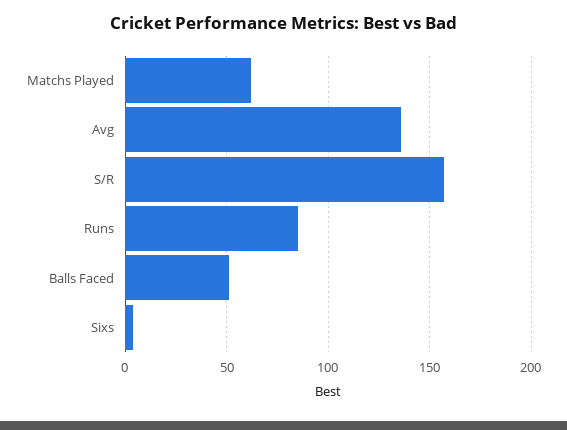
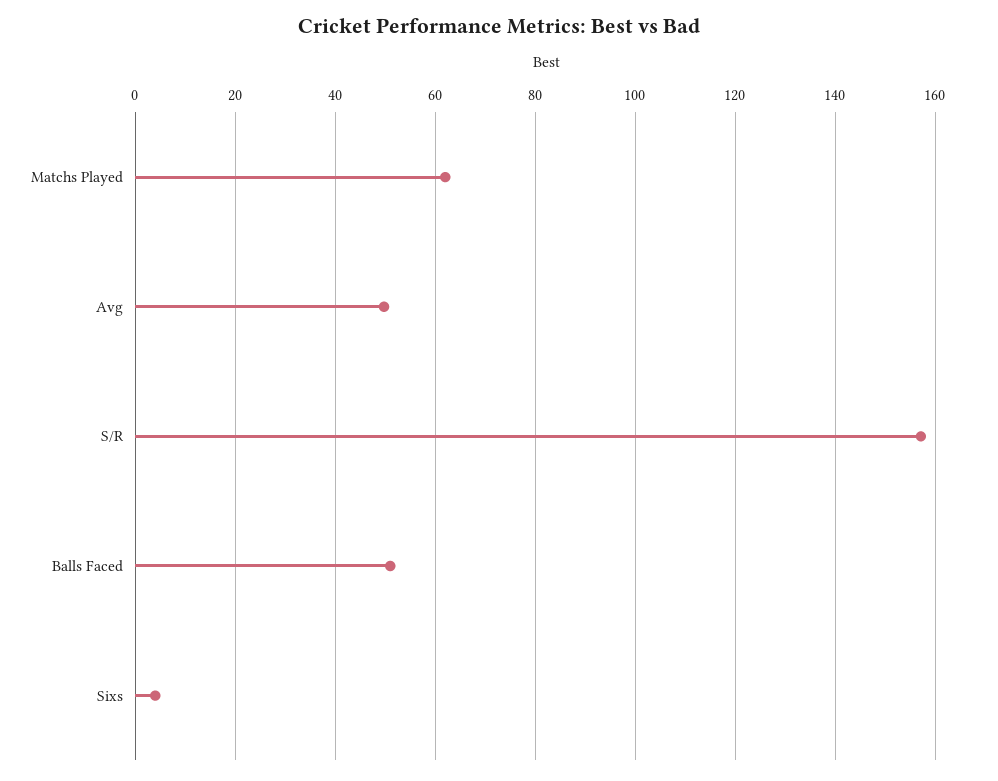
  {
    "Matchs Played": 62,
-   "Avg": 135,
+   "Avg": 50,
    "S/R": 158,
-   "Runs": 85,
    "Balls Faced": 52,
    "Sixs": 4
  }

